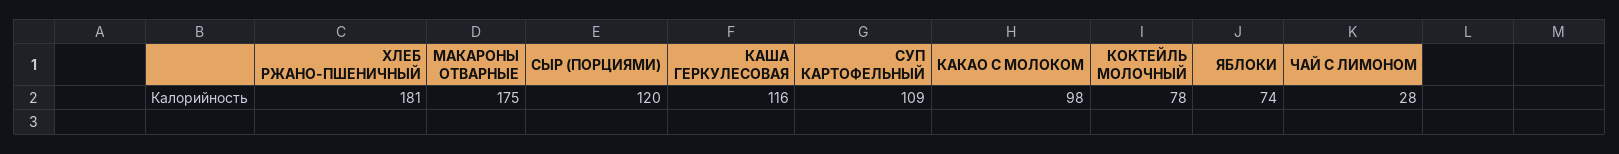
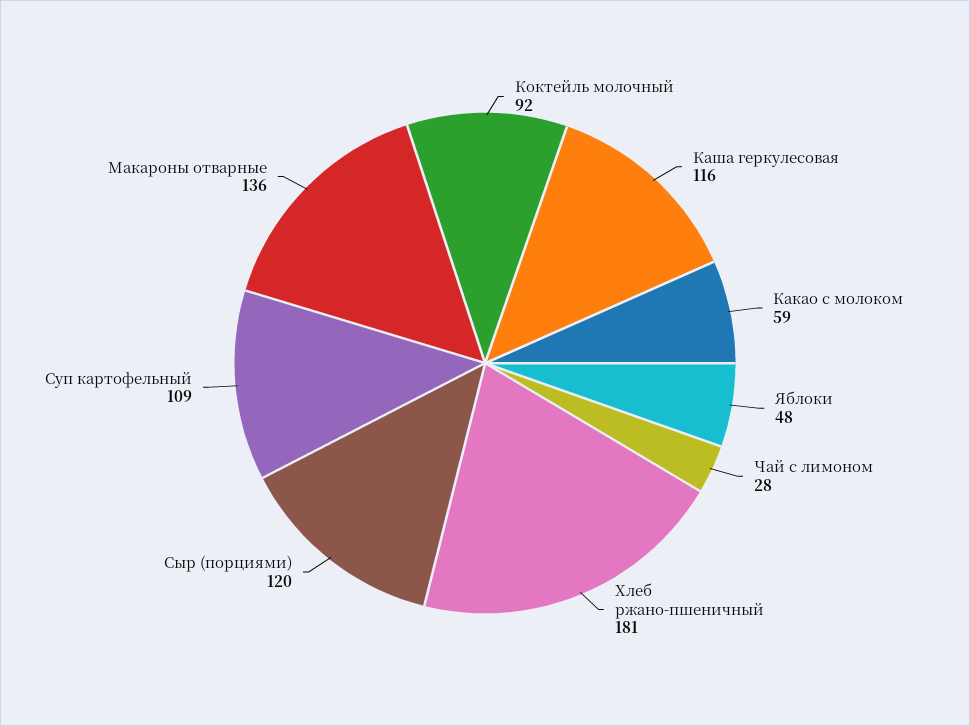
  {
    "ХЛЕБ РЖАНО-ПШЕНИЧНЫЙ": 181,
-   "МАКАРОНЫ ОТВАРНЫЕ": 175,
+   "МАКАРОНЫ ОТВАРНЫЕ": 136,
    "СЫР (ПОРЦИЯМИ)": 120,
    "КАША ГЕРКУЛЕСОВАЯ": 116,
    "СУП КАРТОФЕЛЬНЫЙ": 109,
-   "КАКАО С МОЛОКОМ": 98,
+   "КАКАО С МОЛОКОМ": 59,
-   "КОКТЕЙЛЬ МОЛОЧНЫЙ": 78,
+   "КОКТЕЙЛЬ МОЛОЧНЫЙ": 92,
-   "ЯБЛОКИ": 74,
+   "ЯБЛОКИ": 48,
    "ЧАЙ С ЛИМОНОМ": 28
  }

